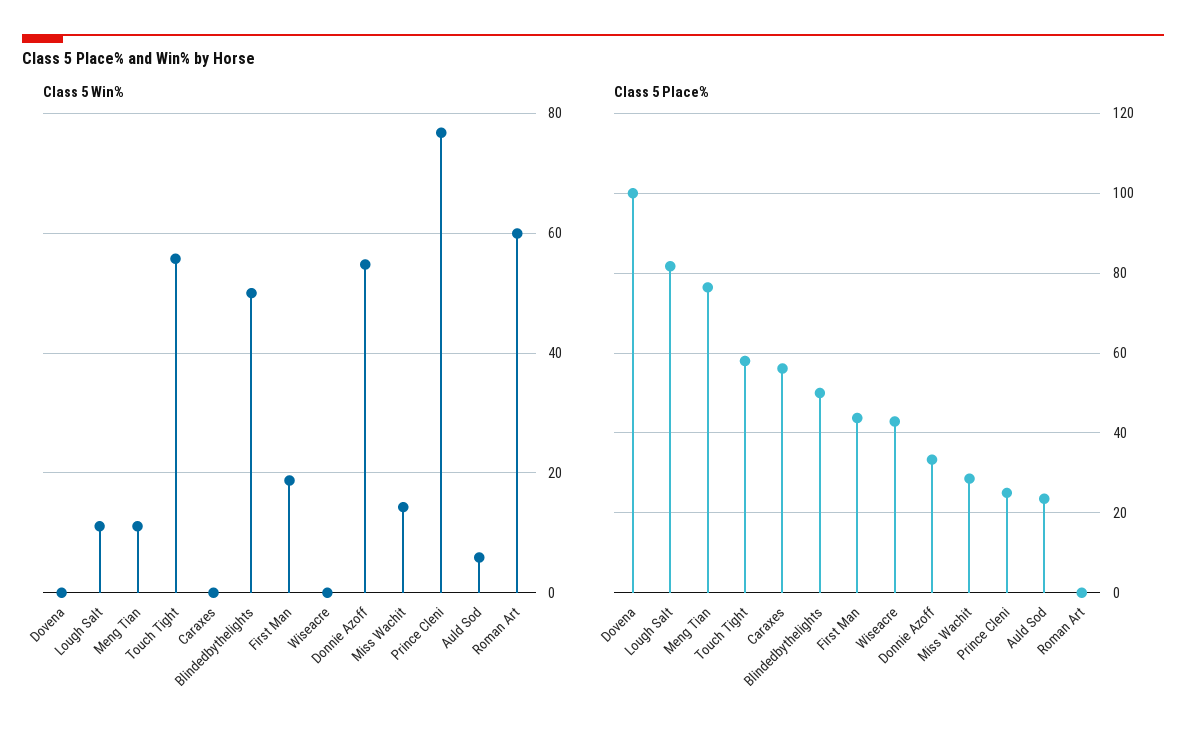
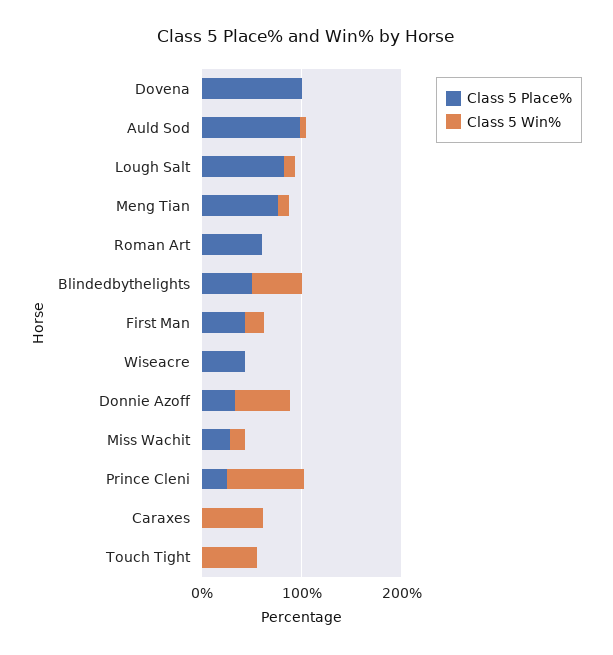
  {
    "Class 5 Win%": {
      "Dovena": 0,
      "Lough Salt": 12,
      "Meng Tian": 12,
      "Touch Tight": 56,
-     "Caraxes": 0,
+     "Caraxes": 60,
      "Blindedbythelights": 50,
      "First Man": 18,
      "Wiseacre": 0,
      "Donnie Azoff": 54,
      "Miss Wachit": 14,
      "Prince Cleni": 76,
      "Auld Sod": 6,
-     "Roman Art": 60
+     "Roman Art": 0
    },
    "Class 5 Place%": {
      "Dovena": 100,
      "Lough Salt": 82,
      "Meng Tian": 76,
-     "Touch Tight": 58,
+     "Touch Tight": 0,
-     "Caraxes": 56,
+     "Caraxes": 0,
      "Blindedbythelights": 50,
      "First Man": 44,
      "Wiseacre": 42,
      "Donnie Azoff": 34,
      "Miss Wachit": 28,
      "Prince Cleni": 26,
-     "Auld Sod": 24,
+     "Auld Sod": 100,
-     "Roman Art": 0
+     "Roman Art": 60
    }
  }

